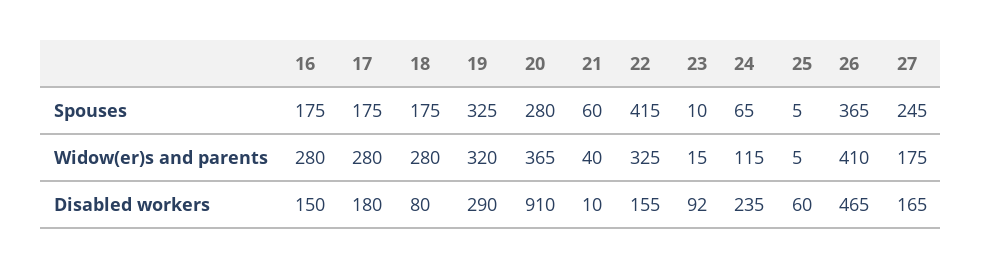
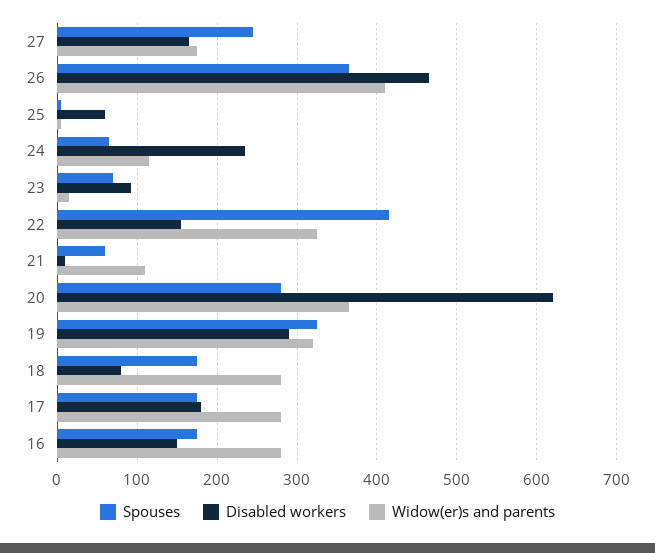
  {
    "Spouses": {
      "16": 175,
      "17": 175,
      "18": 175,
      "19": 325,
      "20": 280,
      "21": 60,
      "22": 415,
-     "23": 10,
+     "23": 70,
      "24": 65,
      "25": 5,
      "26": 365,
      "27": 245
    },
    "Widow(er)s and parents": {
      "16": 280,
      "17": 280,
      "18": 280,
      "19": 320,
      "20": 365,
-     "21": 40,
+     "21": 110,
      "22": 325,
      "23": 15,
      "24": 115,
      "25": 5,
      "26": 410,
      "27": 175
    },
    "Disabled workers": {
      "16": 150,
      "17": 180,
      "18": 80,
      "19": 290,
-     "20": 910,
+     "20": 620,
      "21": 10,
      "22": 155,
      "23": 92,
      "24": 235,
      "25": 60,
      "26": 465,
      "27": 165
    }
  }

